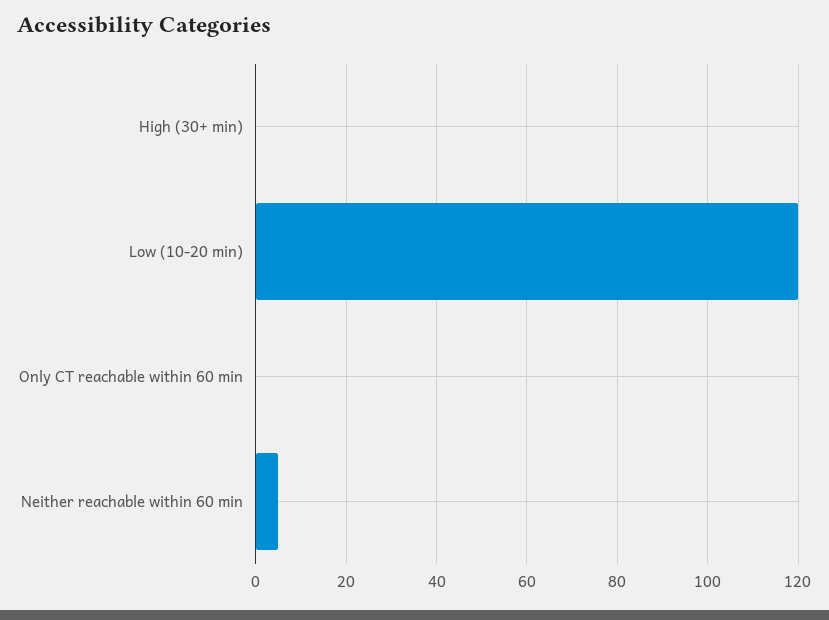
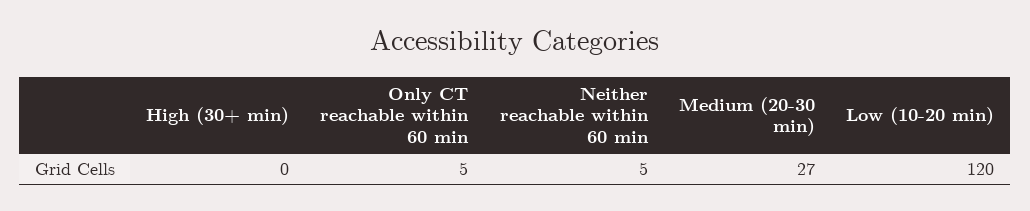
  {
    "High (30+ min)": 0,
    "Low (10-20 min)": 120,
-   "Only CT reachable within 60 min": 0,
+   "Only CT reachable within 60 min": 5,
-   "Neither reachable within 60 min": 5
+   "Neither reachable within 60 min": 5,
+   "Medium (20-30 min)": 27
  }

